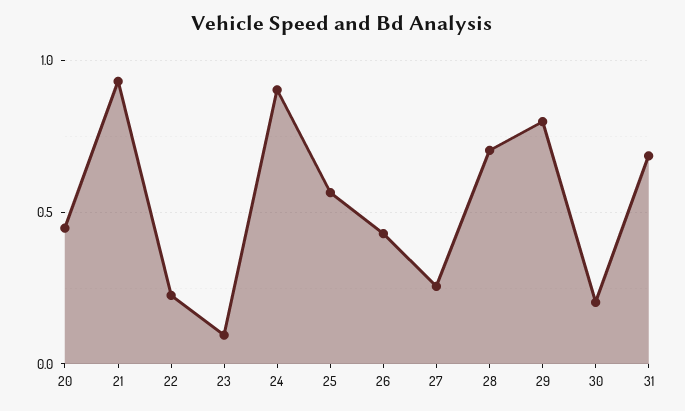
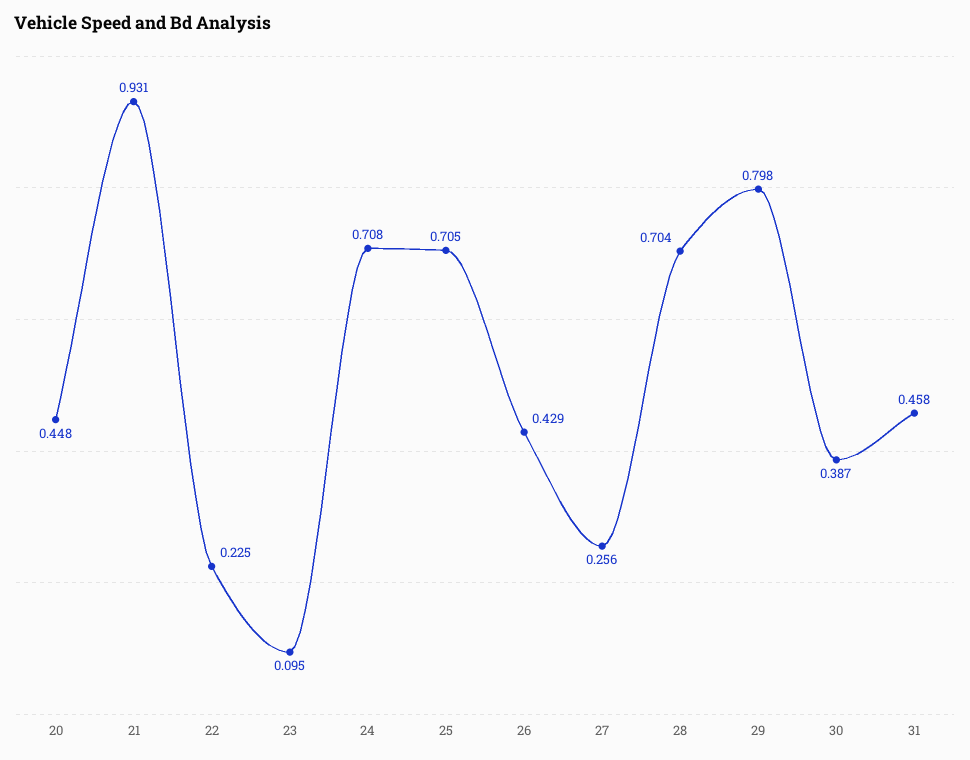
  {
    "20": 0.448,
    "21": 0.931,
    "22": 0.225,
    "23": 0.095,
-   "24": 0.9,
+   "24": 0.708,
-   "25": 0.55,
+   "25": 0.705,
    "26": 0.429,
    "27": 0.256,
    "28": 0.704,
    "29": 0.798,
-   "30": 0.2,
+   "30": 0.387,
-   "31": 0.7
+   "31": 0.458
  }

